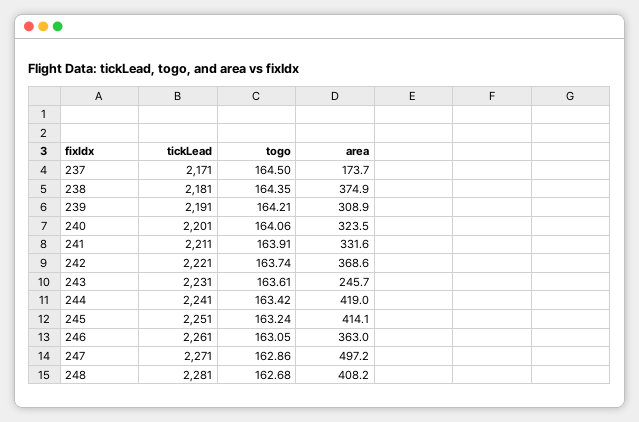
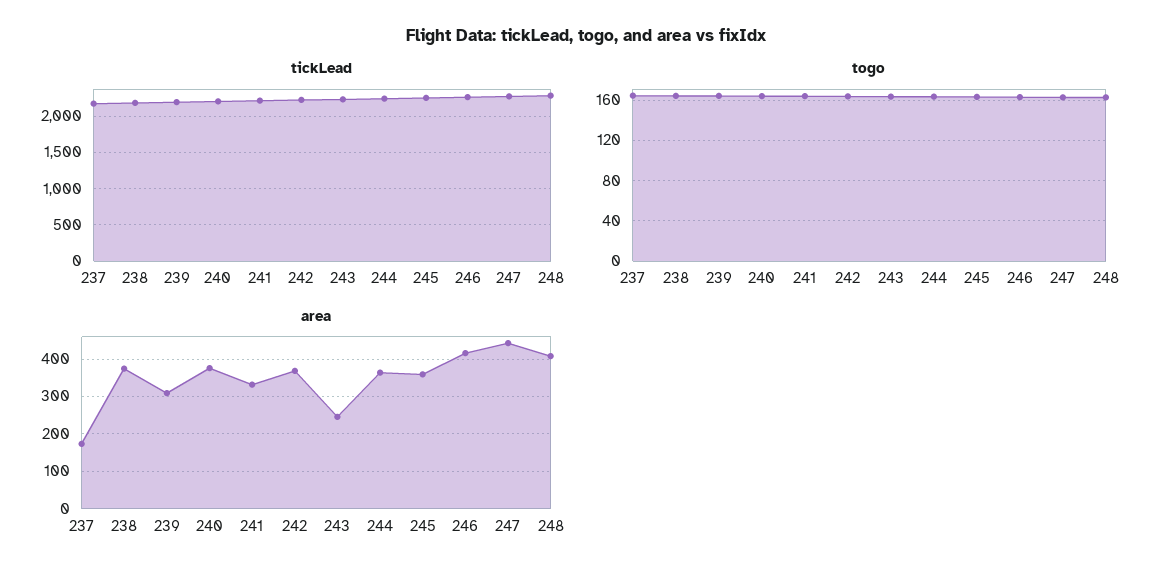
  {
    "tickLead": {
      "237": 2171,
      "238": 2181,
      "239": 2191,
      "240": 2201,
      "241": 2211,
      "242": 2221,
      "243": 2231,
      "244": 2241,
      "245": 2251,
      "246": 2261,
      "247": 2271,
      "248": 2281
    },
    "togo": {
      "237": 164.5,
      "238": 164.35,
      "239": 164.21,
      "240": 164.06,
      "241": 163.91,
      "242": 163.74,
      "243": 163.61,
      "244": 163.42,
      "245": 163.24,
      "246": 163.05,
      "247": 162.86,
      "248": 162.68
    },
    "area": {
      "237": 173.7,
      "238": 374.9,
      "239": 308.9,
-     "240": 323.5,
+     "240": 380,
      "241": 331.6,
      "242": 368.6,
      "243": 245.7,
-     "244": 419,
+     "244": 360,
-     "245": 414.1,
+     "245": 360,
-     "246": 363,
+     "246": 420,
-     "247": 497.2,
+     "247": 440,
      "248": 408.2
    }
  }

